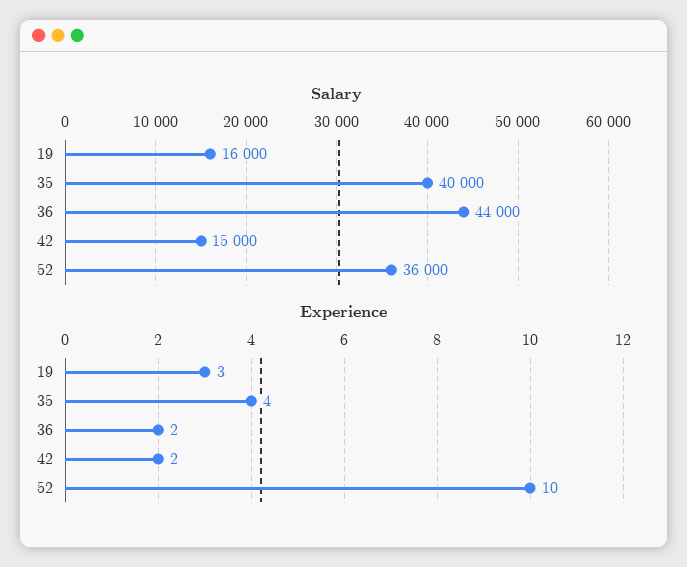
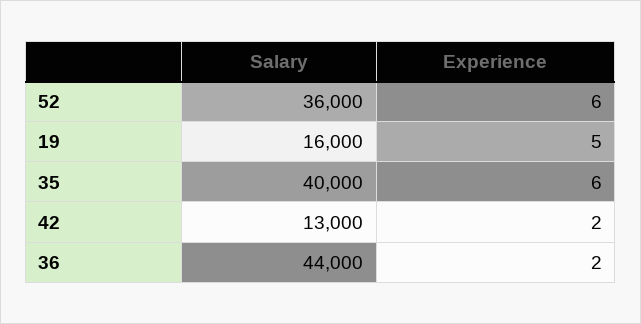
  {
    "Salary": {
      "19": 16000,
      "35": 40000,
      "36": 44000,
-     "42": 15000,
+     "42": 13000,
      "52": 36000
    },
    "Experience": {
-     "19": 3,
+     "19": 5,
-     "35": 4,
+     "35": 6,
      "36": 2,
      "42": 2,
-     "52": 10
+     "52": 6
    }
  }

